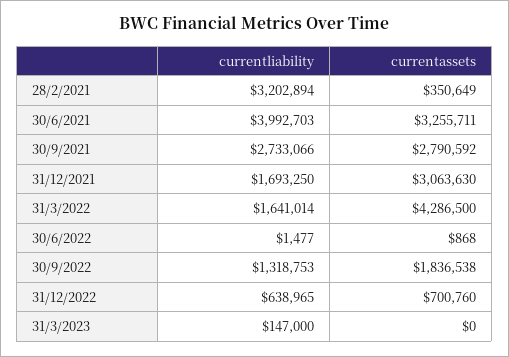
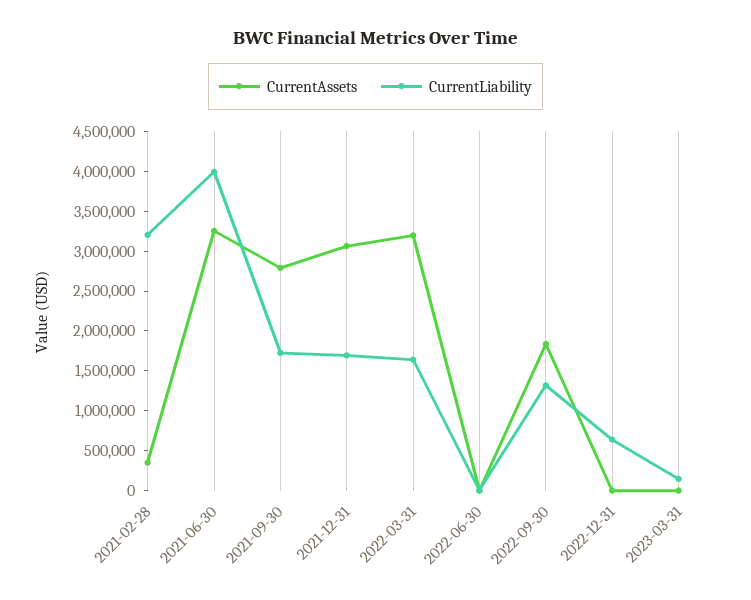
  {
    "currentliability": {
      "28/2/2021": 3202894,
      "30/6/2021": 3992703,
-     "30/9/2021": 2733066,
+     "30/9/2021": 1750000,
      "31/12/2021": 1693250,
      "31/3/2022": 1641014,
      "30/6/2022": 1477,
      "30/9/2022": 1318753,
      "31/12/2022": 638965,
      "31/3/2023": 147000
    },
    "currentassets": {
      "28/2/2021": 350649,
      "30/6/2021": 3255711,
      "30/9/2021": 2790592,
      "31/12/2021": 3063630,
-     "31/3/2022": 4286500,
+     "31/3/2022": 3250000,
      "30/6/2022": 868,
      "30/9/2022": 1836538,
-     "31/12/2022": 700760,
+     "31/12/2022": 0,
      "31/3/2023": 0
    }
  }

